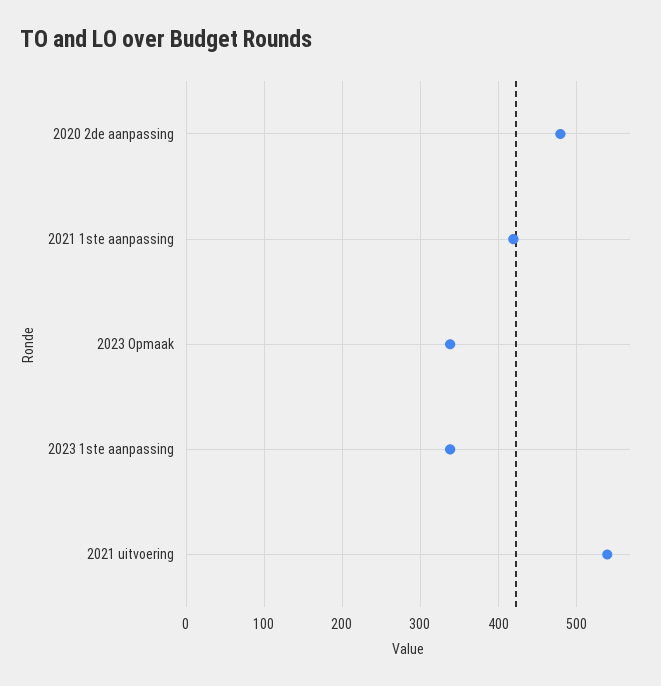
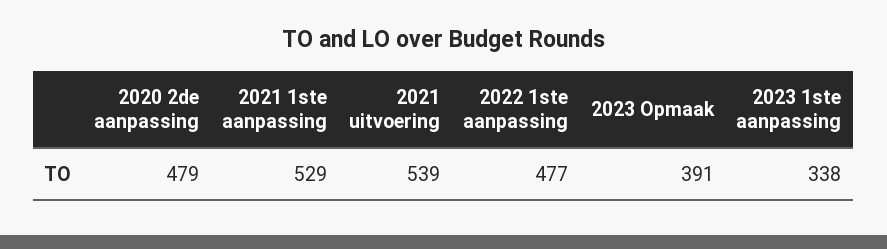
  {
    "2020 2de aanpassing": 479,
-   "2021 1ste aanpassing": 420,
+   "2021 1ste aanpassing": 529,
-   "2023 Opmaak": 340,
+   "2023 Opmaak": 391,
    "2023 1ste aanpassing": 338,
-   "2021 uitvoering": 539
+   "2021 uitvoering": 539,
+   "2022 1ste aanpassing": 477
  }

